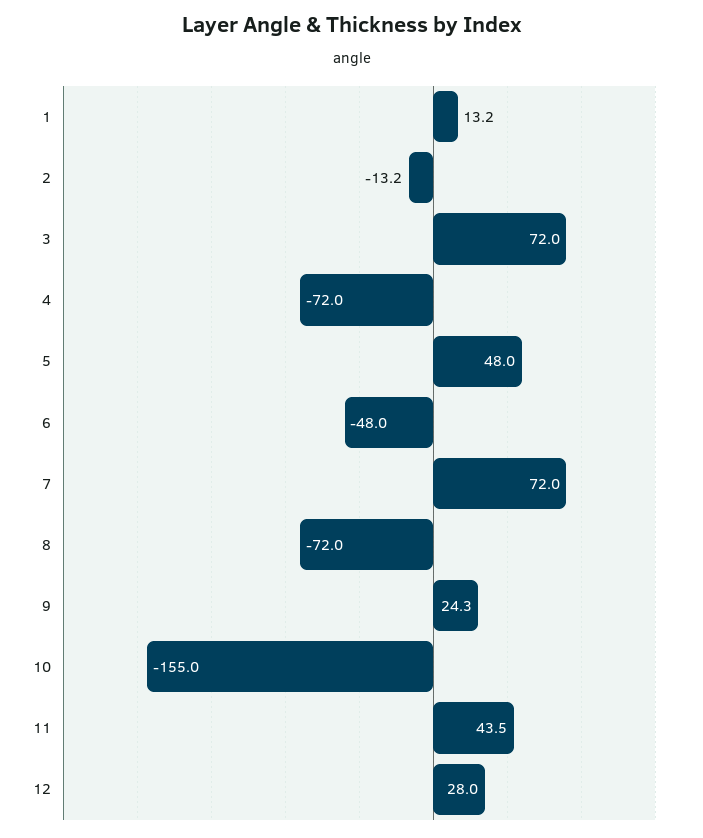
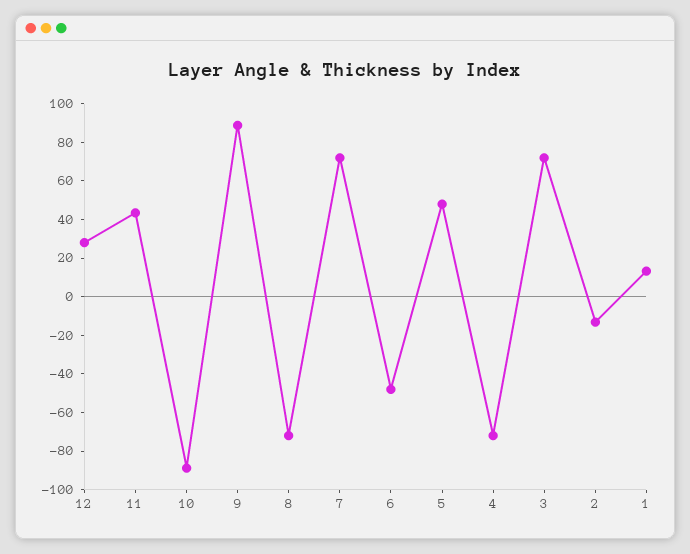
  {
    "1": 13.2,
    "2": -13.2,
    "3": 72,
    "4": -72,
    "5": 48,
    "6": -48,
    "7": 72,
    "8": -72,
-   "9": 24.3,
+   "9": 90,
-   "10": -155,
+   "10": -90,
    "11": 43.5,
    "12": 28
  }

